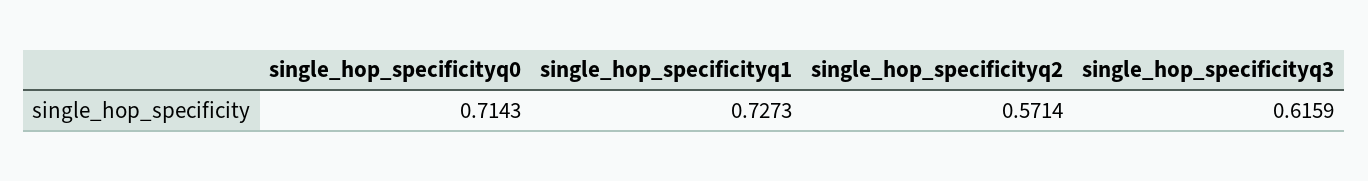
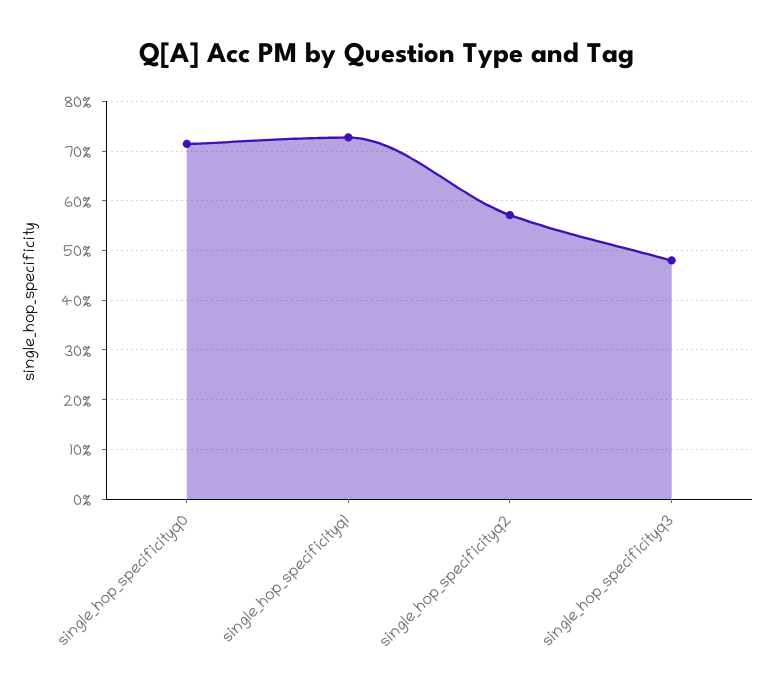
  {
    "single_hop_specificityq0": 0.7143,
    "single_hop_specificityq1": 0.7273,
    "single_hop_specificityq2": 0.5714,
-   "single_hop_specificityq3": 0.6159
+   "single_hop_specificityq3": 0.48
  }

